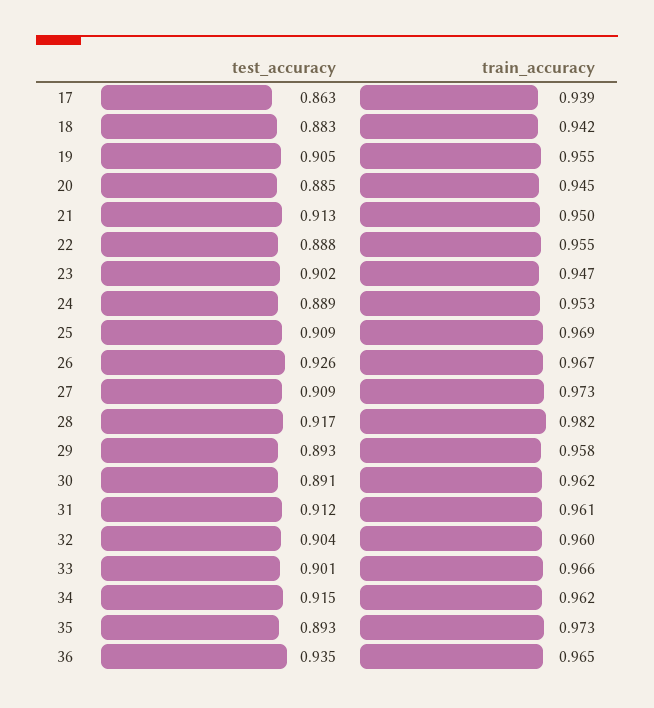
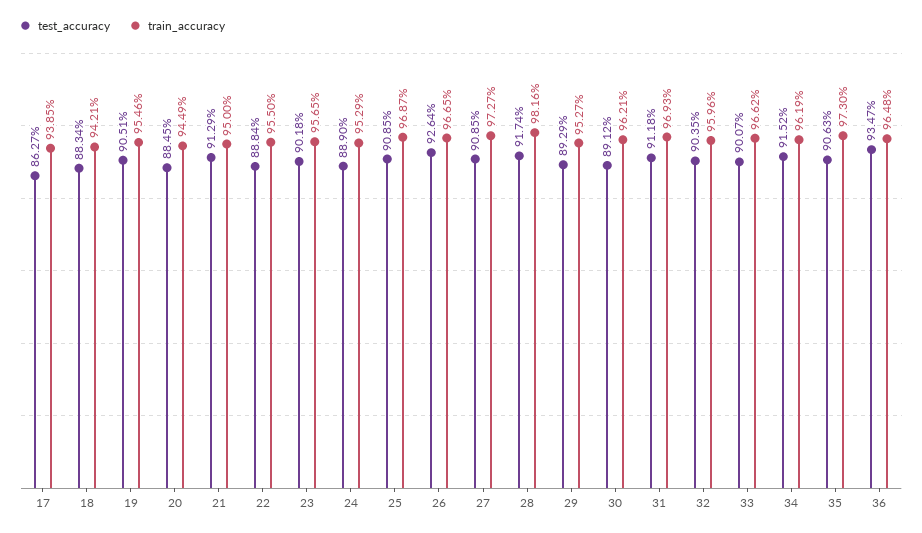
  {
    "test_accuracy": {
      "17": 0.8627,
      "18": 0.8834,
      "19": 0.9051,
      "20": 0.8845,
      "21": 0.9129,
      "22": 0.8884,
      "23": 0.9018,
      "24": 0.889,
      "25": 0.9085,
      "26": 0.9264,
      "27": 0.9085,
      "28": 0.9174,
      "29": 0.8929,
      "30": 0.8912,
      "31": 0.9118,
      "32": 0.9035,
      "33": 0.9007,
      "34": 0.9152,
-     "35": 0.893,
+     "35": 0.9063,
      "36": 0.9347
    },
    "train_accuracy": {
      "17": 0.9385,
      "18": 0.9421,
      "19": 0.9546,
      "20": 0.9449,
      "21": 0.95,
      "22": 0.955,
-     "23": 0.947,
+     "23": 0.9565,
      "24": 0.9529,
      "25": 0.9687,
      "26": 0.9665,
      "27": 0.9727,
      "28": 0.9816,
-     "29": 0.958,
+     "29": 0.9527,
      "30": 0.9621,
-     "31": 0.961,
+     "31": 0.9693,
      "32": 0.9596,
      "33": 0.9662,
      "34": 0.9619,
      "35": 0.973,
      "36": 0.9648
    }
  }

